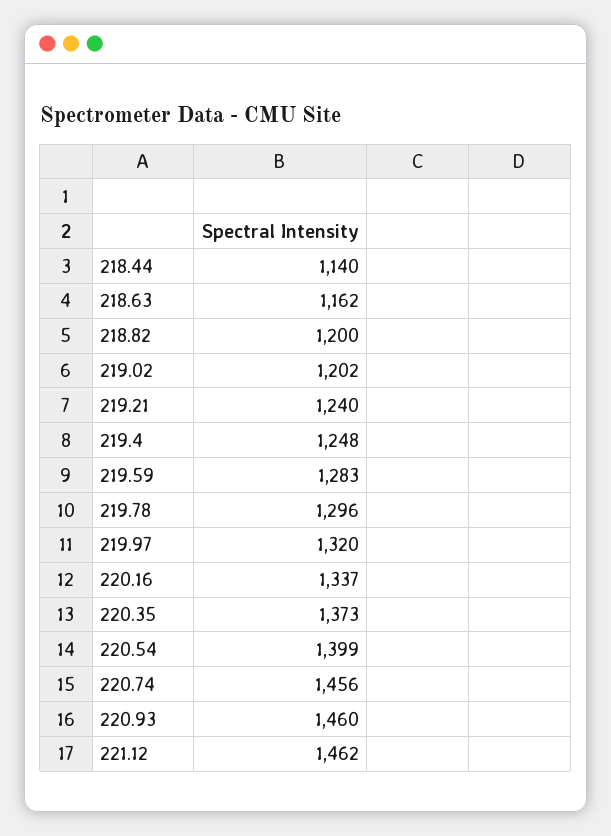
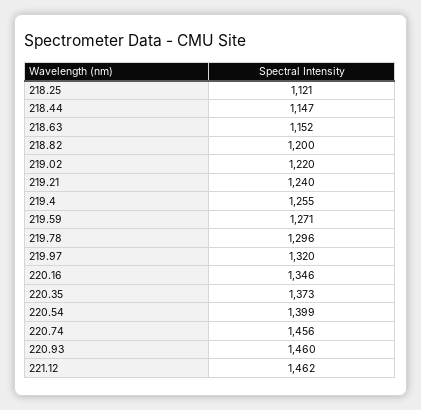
  {
-   "218.44": 1140,
+   "218.44": 1147,
-   "218.63": 1162,
+   "218.63": 1152,
    "218.82": 1200,
-   "219.02": 1202,
+   "219.02": 1220,
    "219.21": 1240,
-   "219.4": 1248,
+   "219.4": 1255,
-   "219.59": 1283,
+   "219.59": 1271,
    "219.78": 1296,
    "219.97": 1320,
-   "220.16": 1337,
+   "220.16": 1346,
    "220.35": 1373,
    "220.54": 1399,
    "220.74": 1456,
    "220.93": 1460,
-   "221.12": 1462
+   "221.12": 1462,
+   "218.25": 1121
  }

